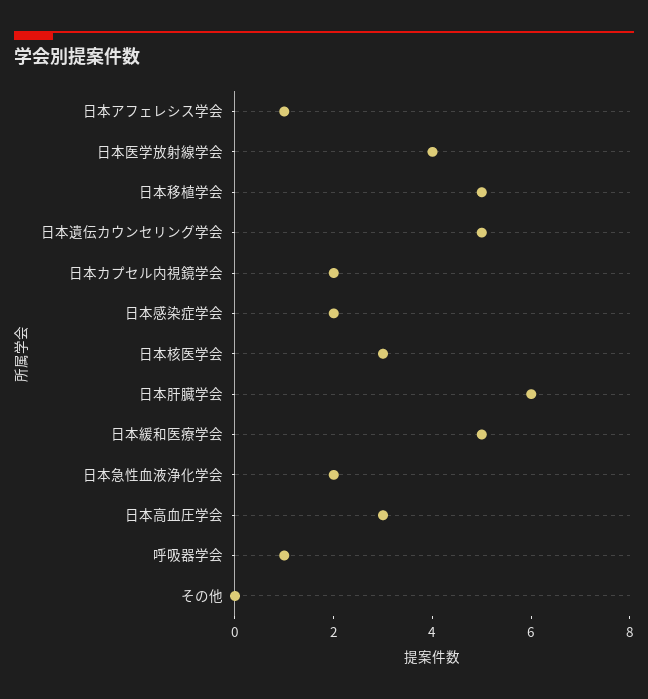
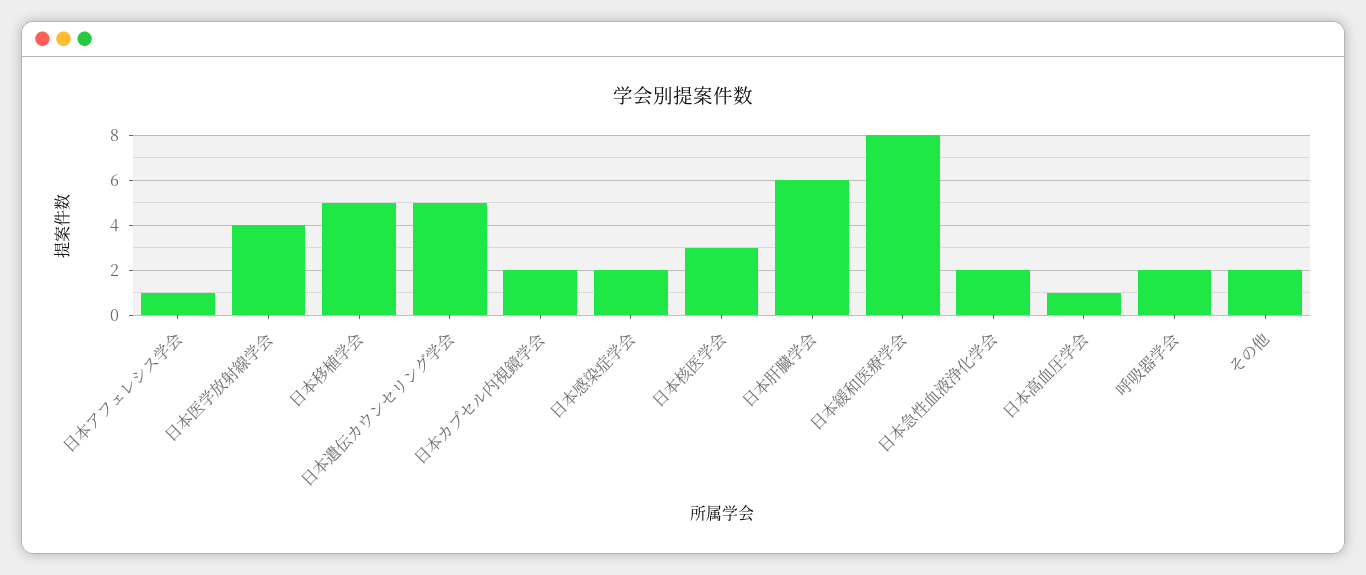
  {
    "日本アフェレシス学会": 1,
    "日本医学放射線学会": 4,
    "日本移植学会": 5,
    "日本遺伝カウンセリング学会": 5,
    "日本カプセル内視鏡学会": 2,
    "日本感染症学会": 2,
    "日本核医学会": 3,
    "日本肝臓学会": 6,
-   "日本緩和医療学会": 5,
+   "日本緩和医療学会": 8,
    "日本急性血液浄化学会": 2,
-   "日本高血圧学会": 3,
+   "日本高血圧学会": 1,
-   "呼吸器学会": 1,
+   "呼吸器学会": 2,
-   "その他": 0
+   "その他": 2
  }

